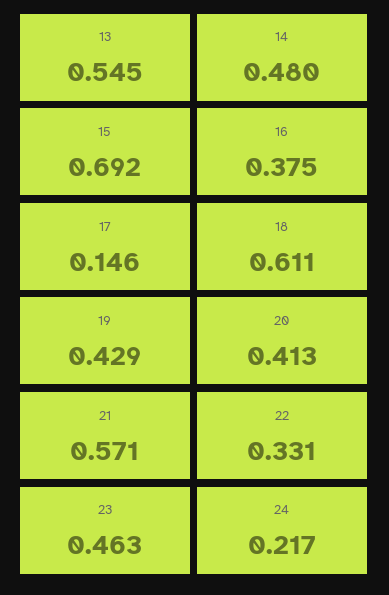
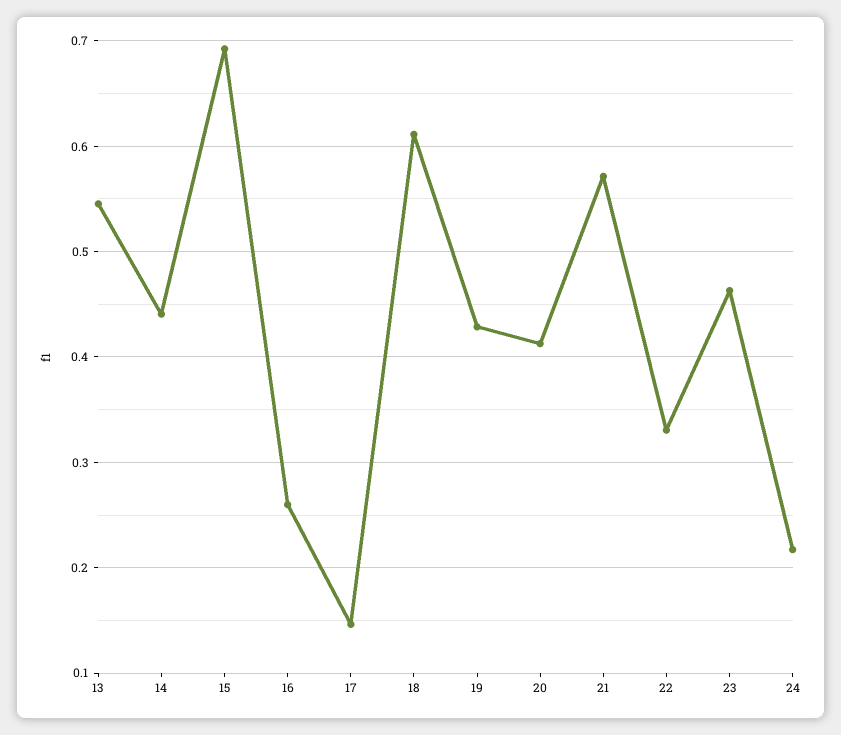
  {
    "13": 0.545,
-   "14": 0.48,
+   "14": 0.44,
    "15": 0.692,
-   "16": 0.375,
+   "16": 0.26,
    "17": 0.146,
    "18": 0.611,
    "19": 0.429,
    "20": 0.413,
    "21": 0.571,
    "22": 0.331,
    "23": 0.463,
    "24": 0.217
  }

